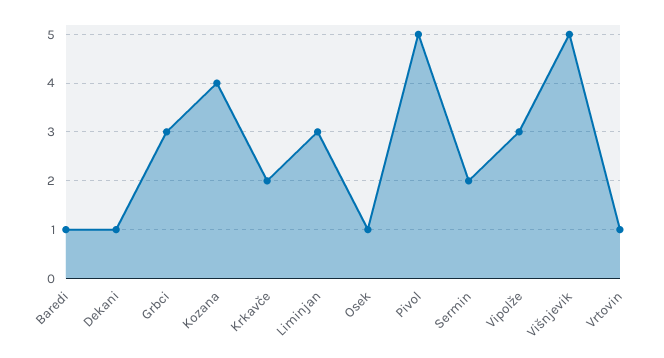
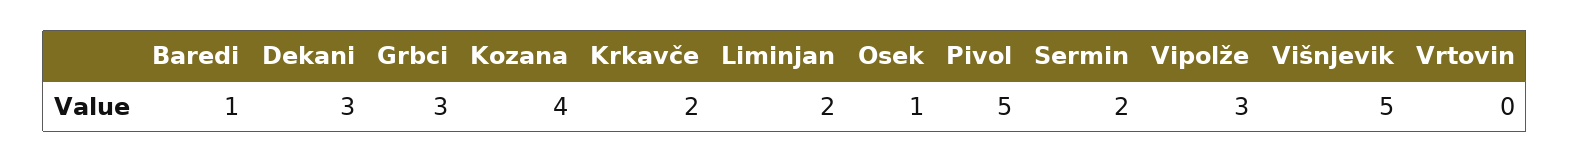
  {
    "Baredi": 1,
-   "Dekani": 1,
+   "Dekani": 3,
    "Grbci": 3,
    "Kozana": 4,
    "Krkavče": 2,
-   "Liminjan": 3,
+   "Liminjan": 2,
    "Osek": 1,
    "Pivol": 5,
    "Sermin": 2,
    "Vipolže": 3,
    "Višnjevik": 5,
-   "Vrtovin": 1
+   "Vrtovin": 0
  }

